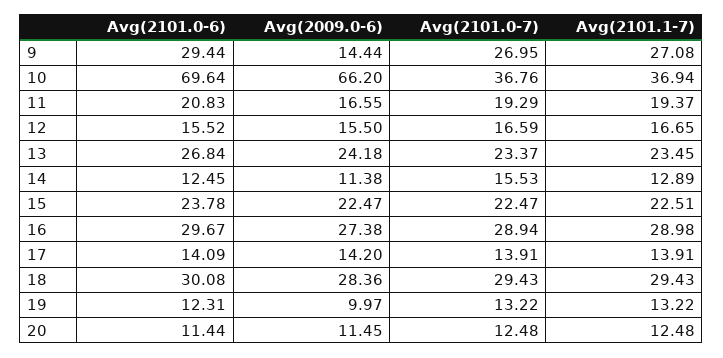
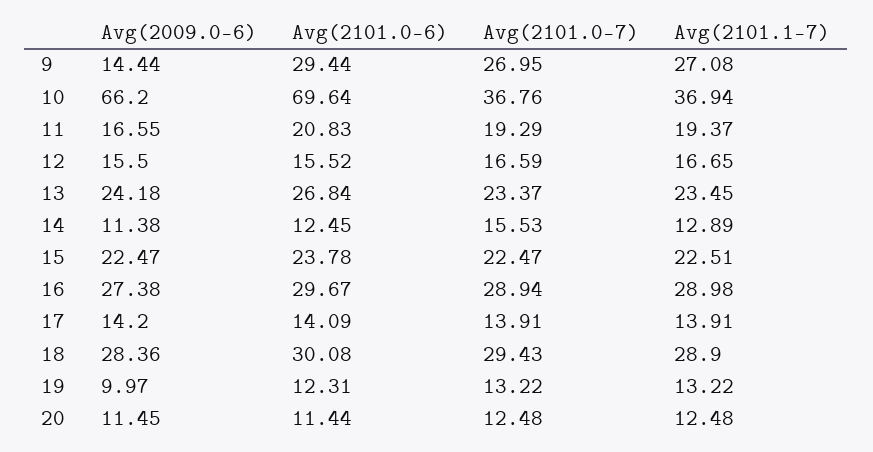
  {
    "Avg(2101.0-6)": {
      "9": 29.44,
      "10": 69.64,
      "11": 20.83,
      "12": 15.52,
      "13": 26.84,
      "14": 12.45,
      "15": 23.78,
      "16": 29.67,
      "17": 14.09,
      "18": 30.08,
      "19": 12.31,
      "20": 11.44
    },
    "Avg(2009.0-6)": {
      "9": 14.44,
      "10": 66.2,
      "11": 16.55,
      "12": 15.5,
      "13": 24.18,
      "14": 11.38,
      "15": 22.47,
      "16": 27.38,
      "17": 14.2,
      "18": 28.36,
      "19": 9.97,
      "20": 11.45
    },
    "Avg(2101.0-7)": {
      "9": 26.95,
      "10": 36.76,
      "11": 19.29,
      "12": 16.59,
      "13": 23.37,
      "14": 15.53,
      "15": 22.47,
      "16": 28.94,
      "17": 13.91,
      "18": 29.43,
      "19": 13.22,
      "20": 12.48
    },
    "Avg(2101.1-7)": {
      "9": 27.08,
      "10": 36.94,
      "11": 19.37,
      "12": 16.65,
      "13": 23.45,
      "14": 12.89,
      "15": 22.51,
      "16": 28.98,
      "17": 13.91,
-     "18": 29.43,
+     "18": 28.9,
      "19": 13.22,
      "20": 12.48
    }
  }

